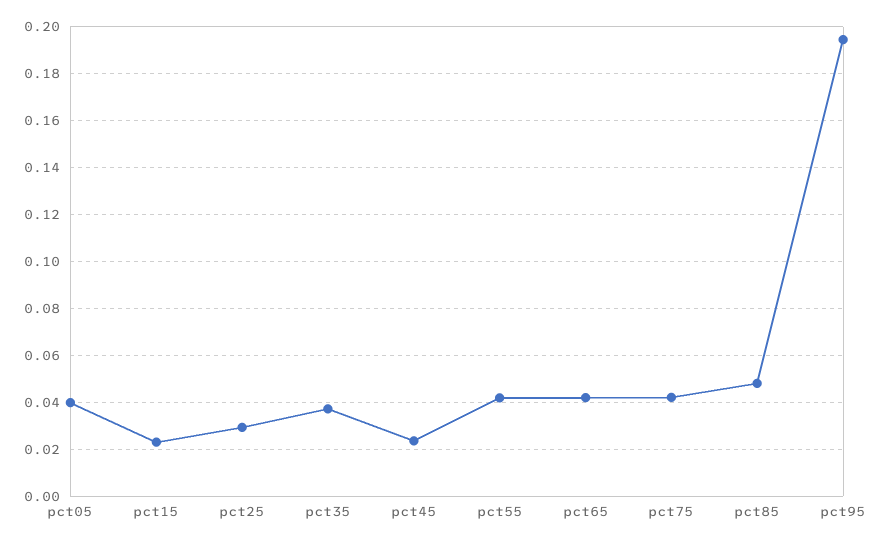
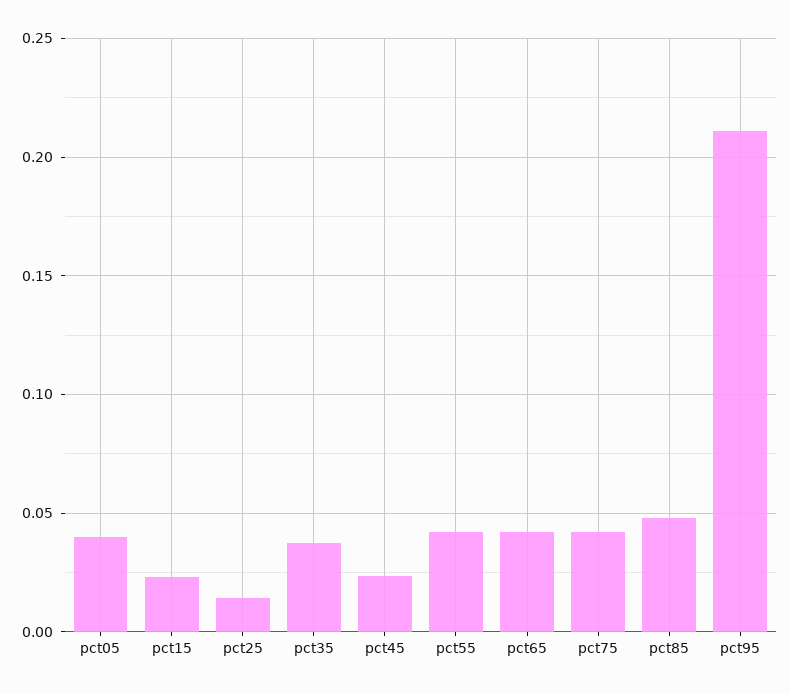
  {
    "pct05": 0.04,
    "pct15": 0.025,
-   "pct25": 0.03,
+   "pct25": 0.015,
    "pct35": 0.035,
    "pct45": 0.025,
    "pct55": 0.04,
    "pct65": 0.04,
    "pct75": 0.04,
    "pct85": 0.05,
-   "pct95": 0.195
+   "pct95": 0.21
  }

